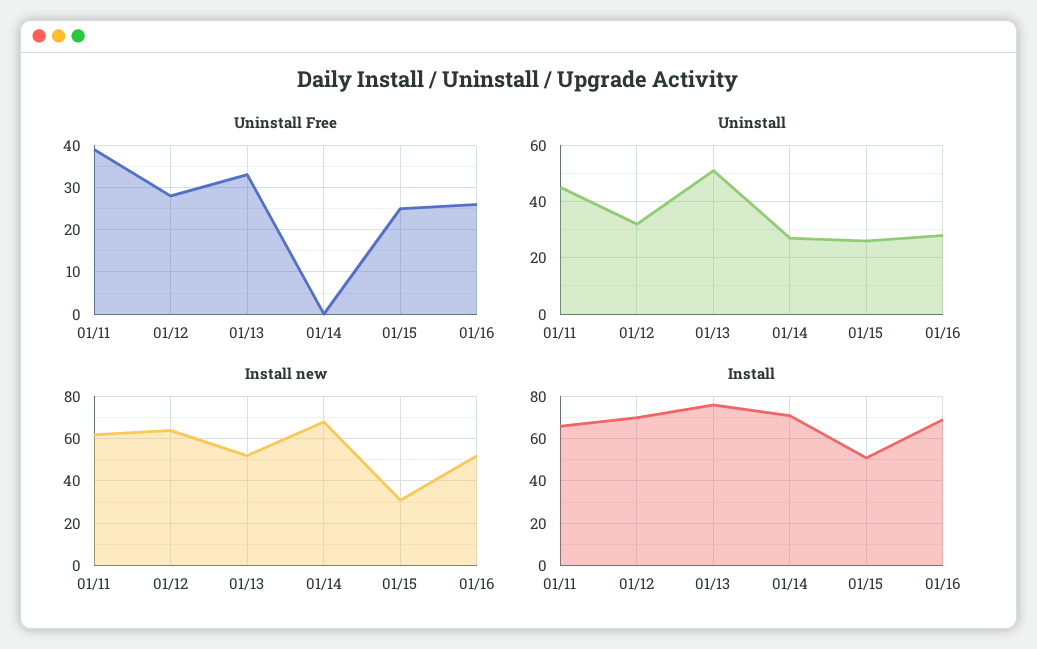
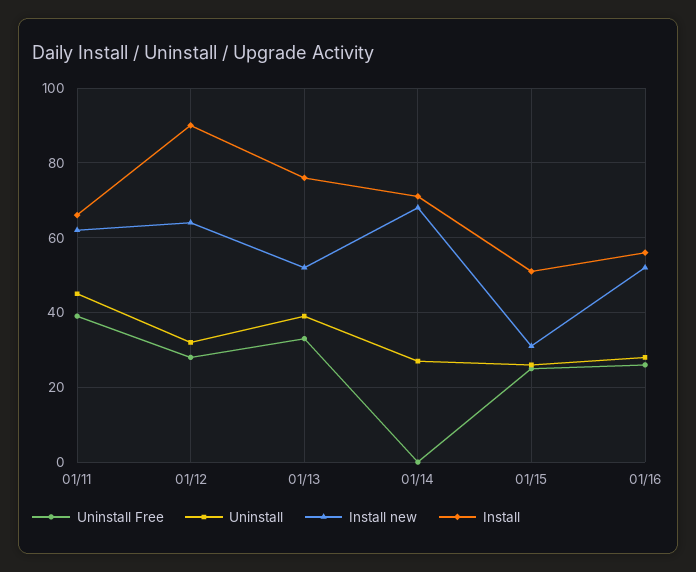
  {
    "Uninstall Free": {
      "01/11": 40,
      "01/12": 30,
      "01/13": 35,
      "01/14": 0,
      "01/15": 25,
      "01/16": 25
    },
    "Uninstall": {
      "01/11": 45,
      "01/12": 30,
-     "01/13": 50,
+     "01/13": 40,
      "01/14": 25,
      "01/15": 25,
      "01/16": 30
    },
    "Install new": {
      "01/11": 60,
      "01/12": 65,
      "01/13": 50,
      "01/14": 70,
      "01/15": 30,
      "01/16": 50
    },
    "Install": {
      "01/11": 65,
-     "01/12": 70,
+     "01/12": 90,
      "01/13": 75,
      "01/14": 70,
      "01/15": 50,
-     "01/16": 70
+     "01/16": 55
    }
  }

